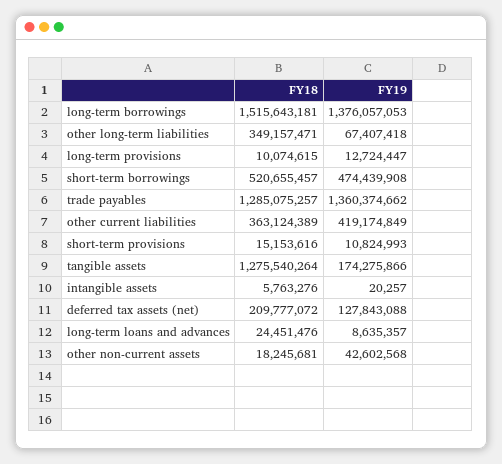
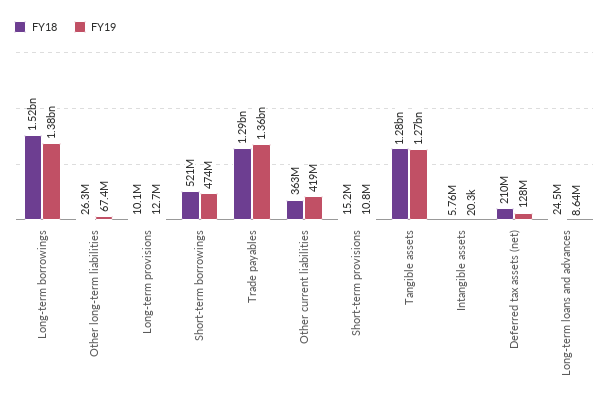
  {
    "FY18": {
      "long-term borrowings": 1515643181,
-     "other long-term liabilities": 349157471,
+     "other long-term liabilities": 26300000,
      "long-term provisions": 10074615,
      "short-term borrowings": 520655457,
      "trade payables": 1285075257,
      "other current liabilities": 363124389,
      "short-term provisions": 15153616,
      "tangible assets": 1275540264,
      "intangible assets": 5763276,
      "deferred tax assets (net)": 209777072,
-     "long-term loans and advances": 24451476,
+     "long-term loans and advances": 24451476
-     "other non-current assets": 18245681
    },
    "FY19": {
      "long-term borrowings": 1376057053,
      "other long-term liabilities": 67407418,
      "long-term provisions": 12724447,
      "short-term borrowings": 474439908,
      "trade payables": 1360374662,
      "other current liabilities": 419174849,
      "short-term provisions": 10824993,
-     "tangible assets": 174275866,
+     "tangible assets": 1270000000,
      "intangible assets": 20257,
      "deferred tax assets (net)": 127843088,
-     "long-term loans and advances": 8635357,
+     "long-term loans and advances": 8635357
-     "other non-current assets": 42602568
    }
  }

